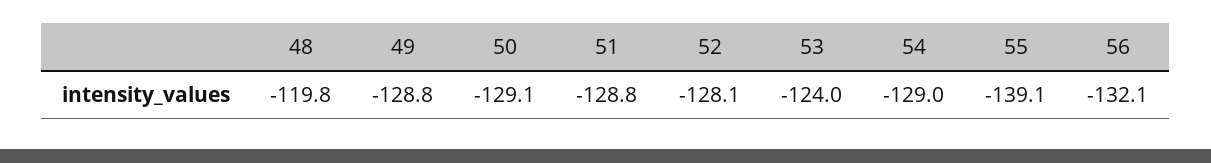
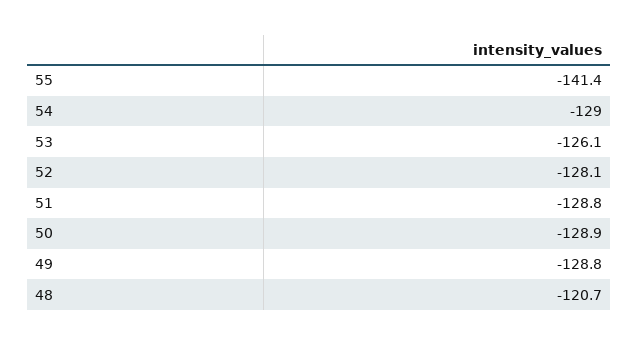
  {
-   "48": -119.8,
+   "48": -120.7,
    "49": -128.8,
-   "50": -129.1,
+   "50": -128.9,
    "51": -128.8,
    "52": -128.1,
-   "53": -124,
+   "53": -126.1,
    "54": -129,
-   "55": -139.1,
+   "55": -141.4
-   "56": -132.1
  }

